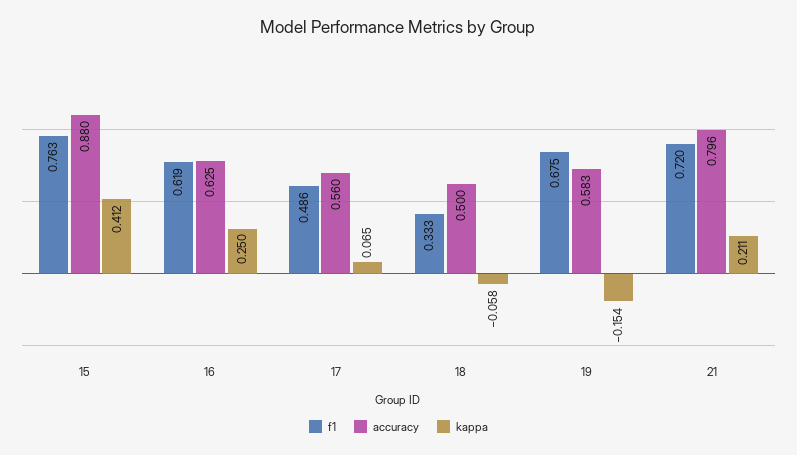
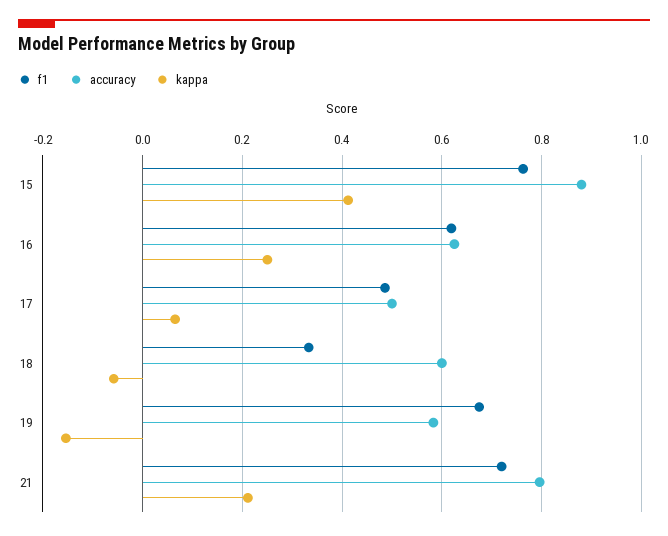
  {
    "f1": {
      "15": 0.763,
      "16": 0.619,
      "17": 0.486,
      "18": 0.333,
      "19": 0.675,
      "21": 0.72
    },
    "accuracy": {
      "15": 0.88,
      "16": 0.625,
-     "17": 0.56,
+     "17": 0.5,
-     "18": 0.5,
+     "18": 0.6,
      "19": 0.583,
      "21": 0.796
    },
    "kappa": {
      "15": 0.412,
      "16": 0.25,
      "17": 0.065,
      "18": -0.058,
      "19": -0.154,
      "21": 0.211
    }
  }

